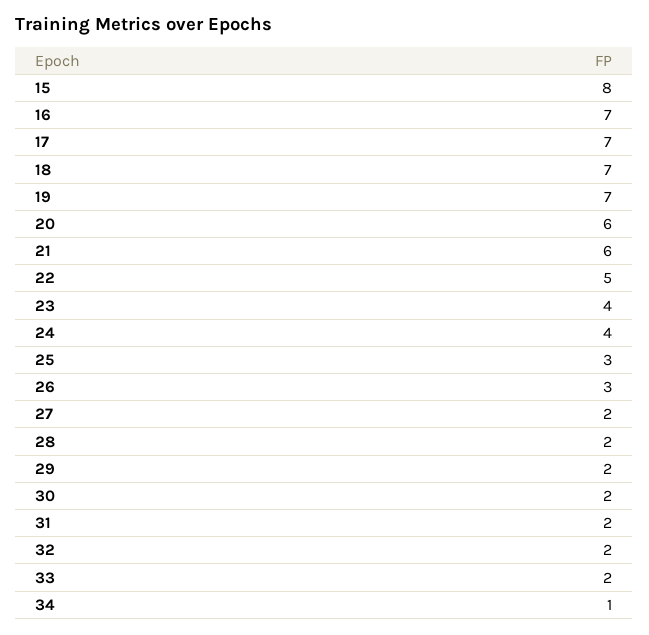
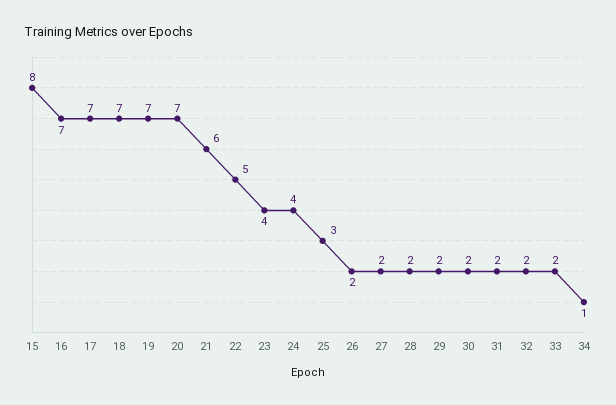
  {
    "15": 8,
    "16": 7,
    "17": 7,
    "18": 7,
    "19": 7,
-   "20": 6,
+   "20": 7,
    "21": 6,
    "22": 5,
    "23": 4,
    "24": 4,
    "25": 3,
-   "26": 3,
+   "26": 2,
    "27": 2,
    "28": 2,
    "29": 2,
    "30": 2,
    "31": 2,
    "32": 2,
    "33": 2,
    "34": 1
  }

